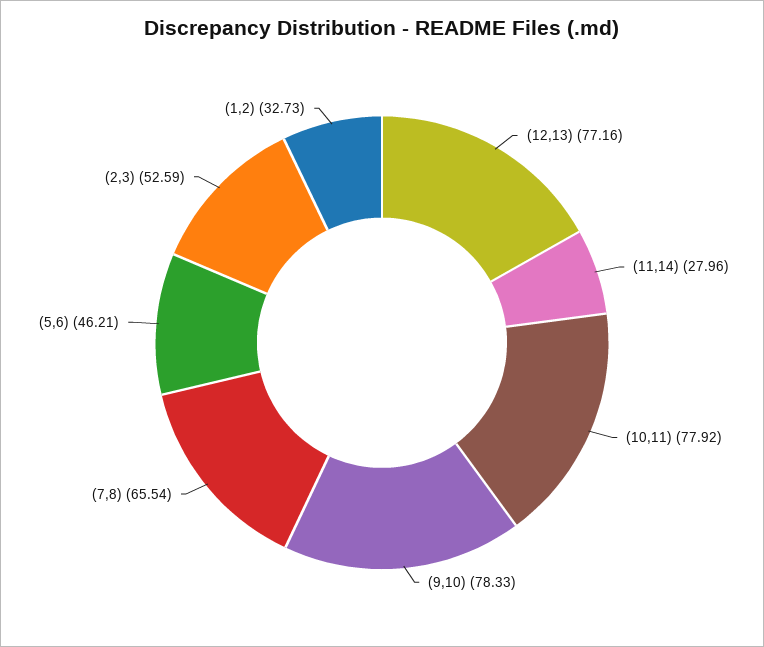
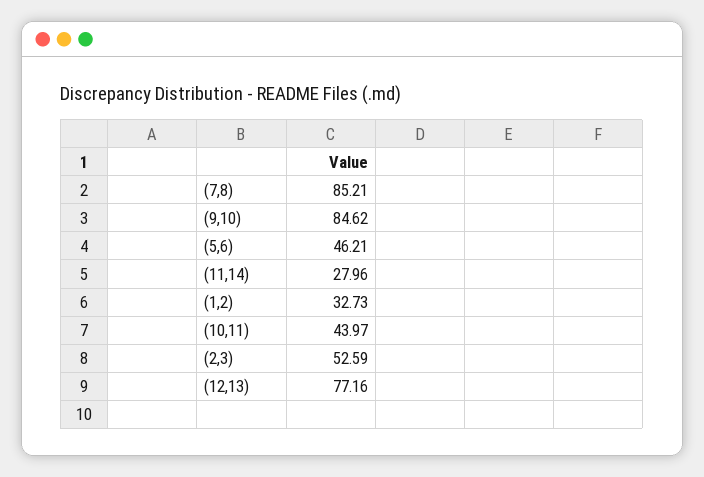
  {
    "(12,13)": 77.16,
    "(11,14)": 27.96,
-   "(10,11)": 77.92,
+   "(10,11)": 43.97,
-   "(9,10)": 78.33,
+   "(9,10)": 84.62,
-   "(7,8)": 65.54,
+   "(7,8)": 85.21,
    "(5,6)": 46.21,
    "(2,3)": 52.59,
    "(1,2)": 32.73
  }

